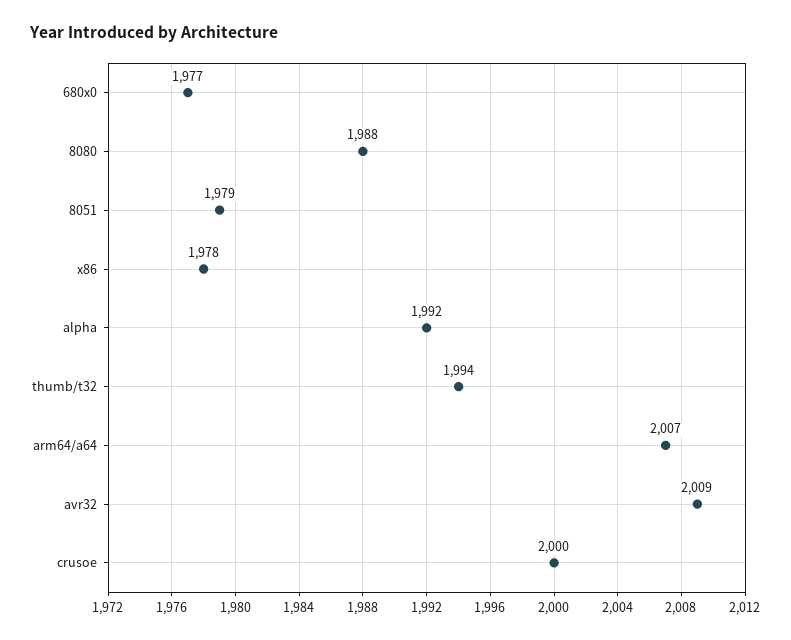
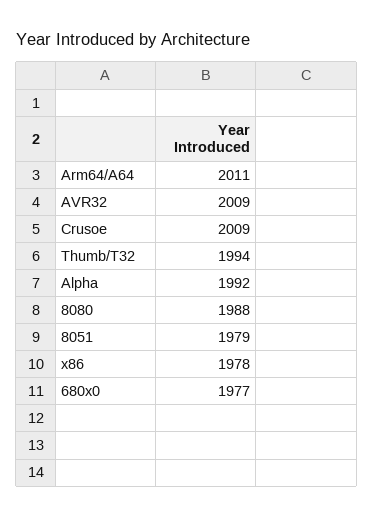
  {
    "680x0": 1977,
    "8080": 1988,
    "8051": 1979,
    "x86": 1978,
    "alpha": 1992,
    "thumb/t32": 1994,
-   "arm64/a64": 2007,
+   "arm64/a64": 2011,
    "avr32": 2009,
-   "crusoe": 2000
+   "crusoe": 2009
  }

